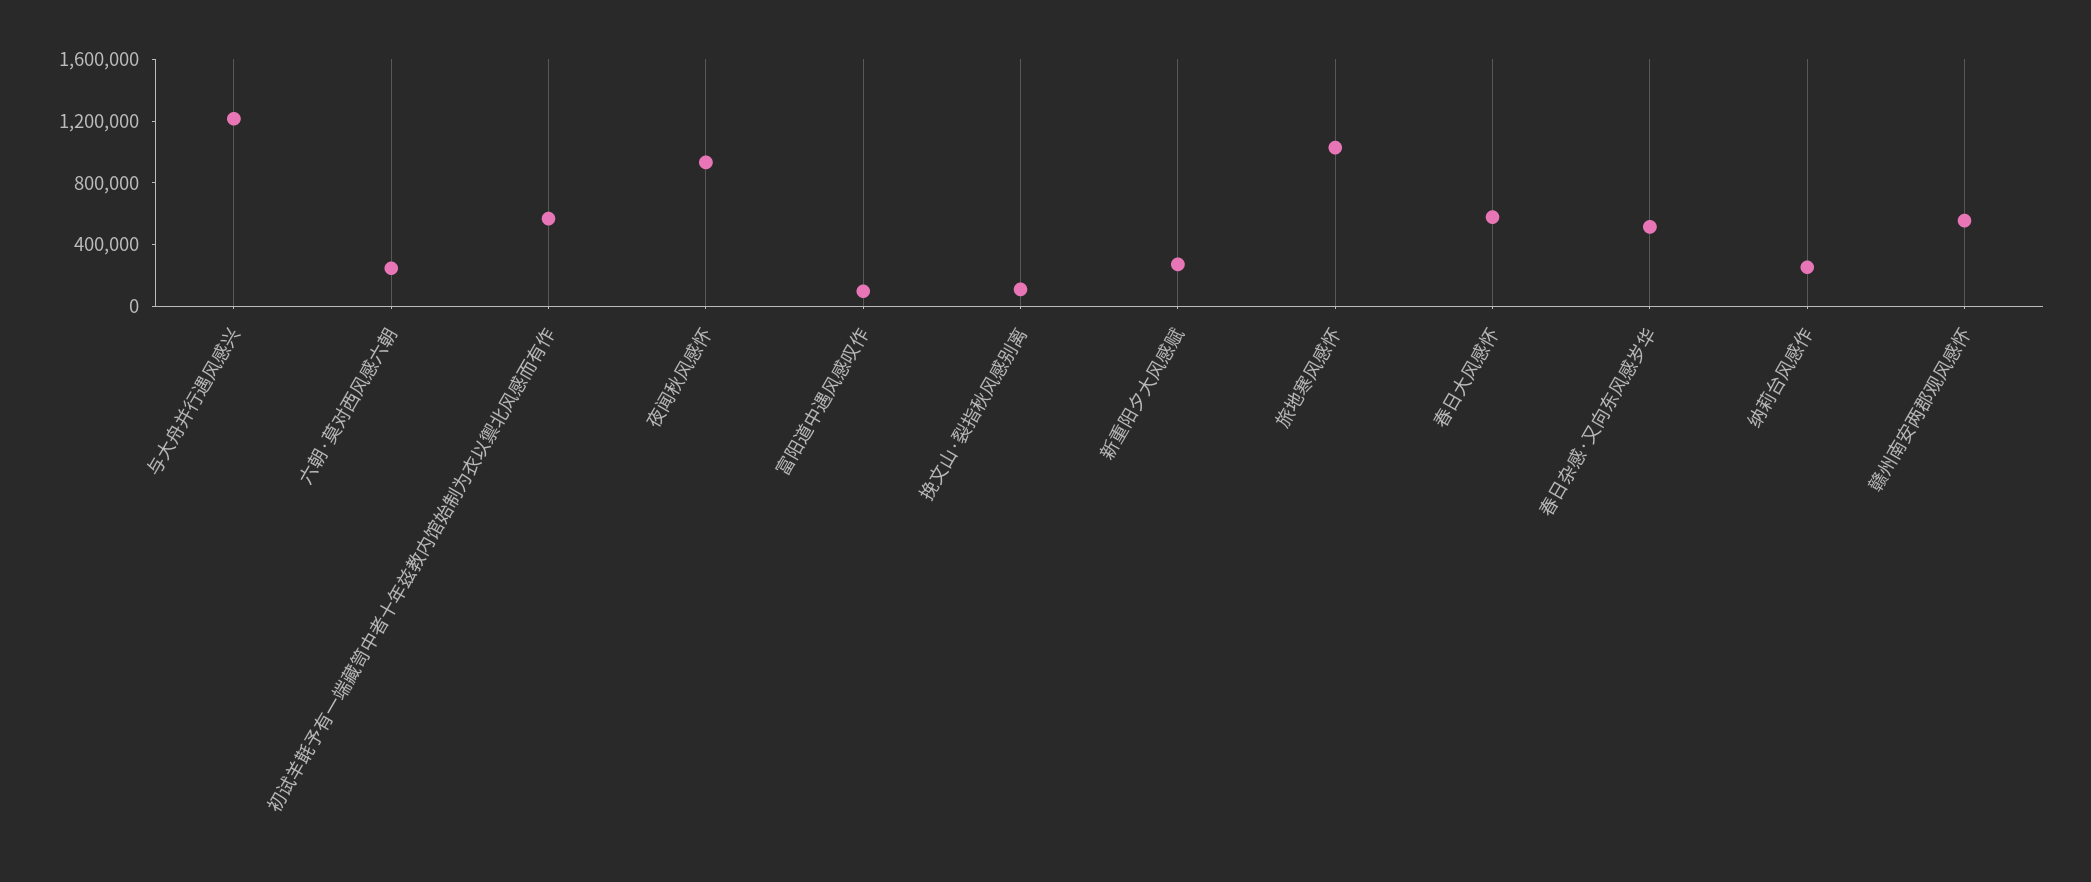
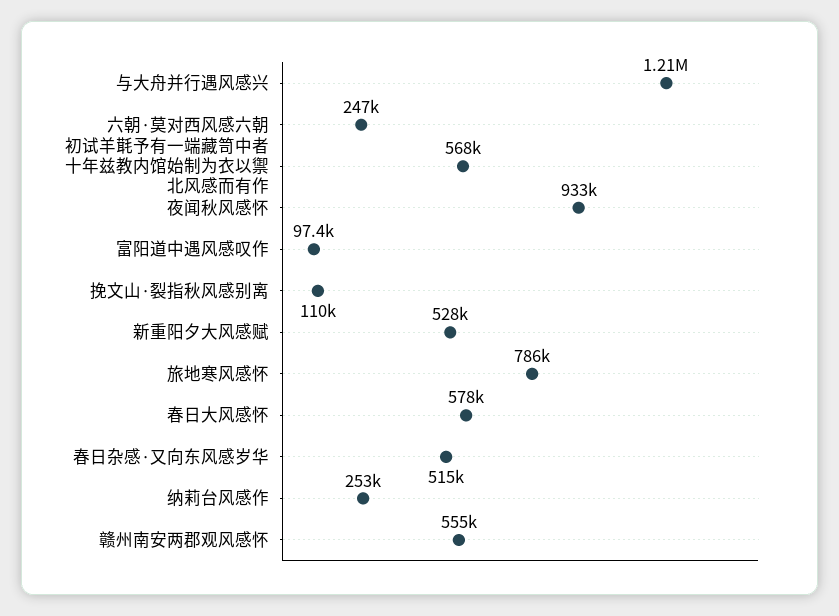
  {
    "与大舟并行遇风感兴": 1210000,
    "六朝·莫对西风感六朝": 247000,
    "初试羊㲨予有一端藏笥中者十年兹教内馆始制为衣以禦北风感而有作": 568000,
    "夜闻秋风感怀": 933000,
    "富阳道中遇风感叹作": 97400,
    "挽文山·裂指秋风感别离": 110000,
-   "新重阳夕大风感赋": 300000,
+   "新重阳夕大风感赋": 528000,
-   "旅地寒风感怀": 1000000,
+   "旅地寒风感怀": 786000,
    "春日大风感怀": 578000,
    "春日杂感·又向东风感岁华": 515000,
    "纳莉台风感作": 253000,
    "赣州南安两郡观风感怀": 555000
  }

